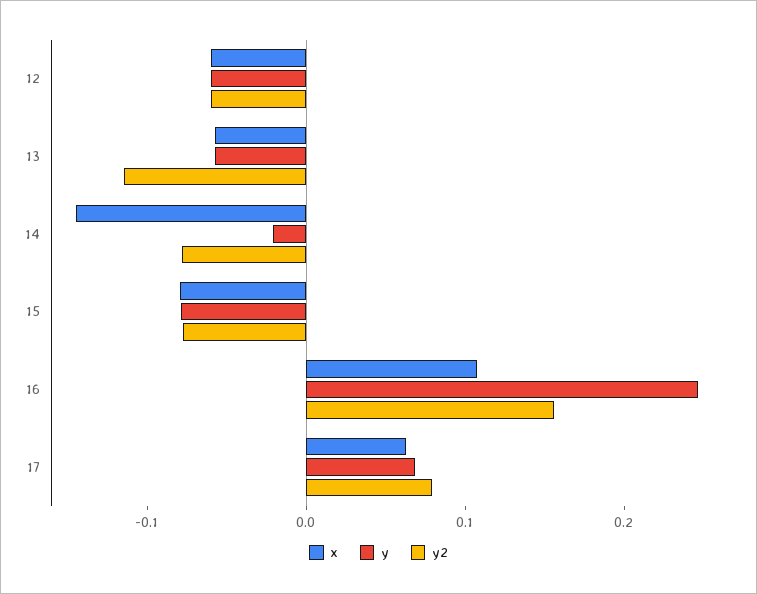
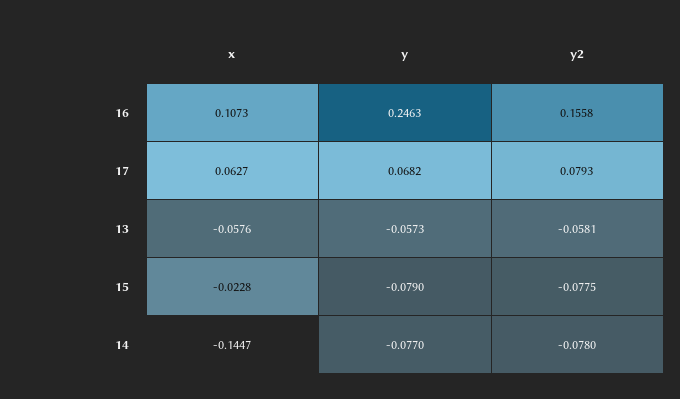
  {
    "x": {
-     "12": -0.06,
      "13": -0.0576,
      "14": -0.1447,
-     "15": -0.08,
+     "15": -0.0228,
      "16": 0.1073,
      "17": 0.0627
    },
    "y": {
-     "12": -0.06,
      "13": -0.0573,
-     "14": -0.02,
+     "14": -0.077,
      "15": -0.079,
      "16": 0.2463,
      "17": 0.0682
    },
    "y2": {
-     "12": -0.06,
-     "13": -0.12,
+     "13": -0.0581,
      "14": -0.078,
      "15": -0.0775,
      "16": 0.1558,
      "17": 0.0793
    }
  }

